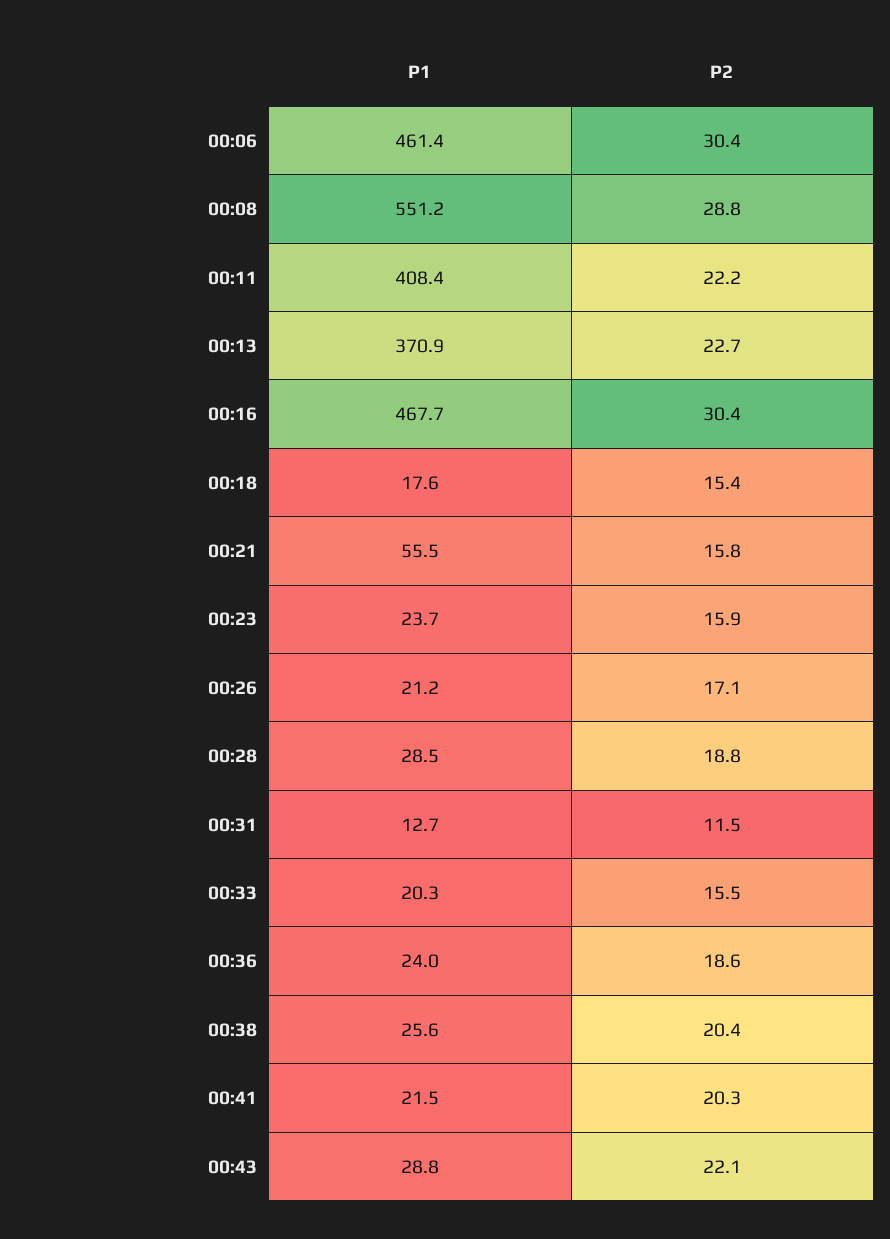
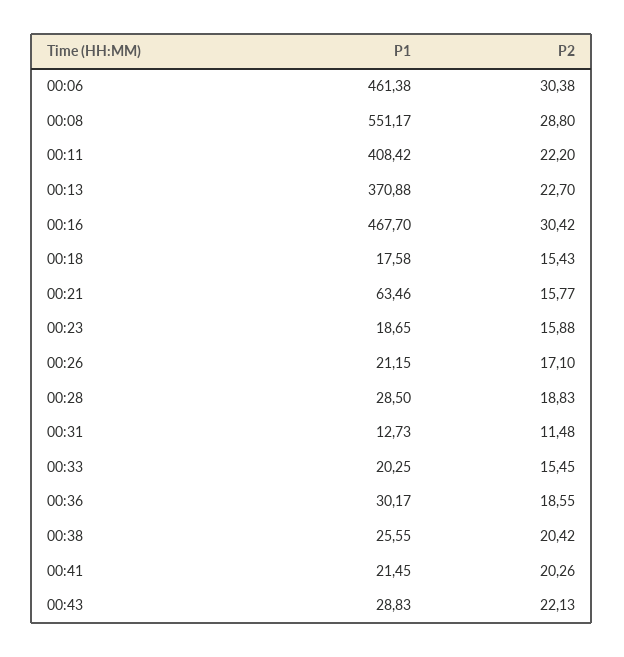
  {
    "P1": {
      "00:06": 461.38,
      "00:08": 551.17,
      "00:11": 408.42,
      "00:13": 370.88,
      "00:16": 467.7,
      "00:18": 17.58,
-     "00:21": 55.5,
+     "00:21": 63.46,
-     "00:23": 23.7,
+     "00:23": 18.65,
      "00:26": 21.15,
      "00:28": 28.5,
      "00:31": 12.73,
      "00:33": 20.25,
-     "00:36": 24,
+     "00:36": 30.17,
      "00:38": 25.55,
      "00:41": 21.45,
      "00:43": 28.83
    },
    "P2": {
      "00:06": 30.38,
      "00:08": 28.8,
      "00:11": 22.2,
      "00:13": 22.7,
      "00:16": 30.42,
      "00:18": 15.43,
      "00:21": 15.77,
      "00:23": 15.88,
      "00:26": 17.1,
      "00:28": 18.83,
      "00:31": 11.48,
      "00:33": 15.45,
      "00:36": 18.55,
      "00:38": 20.42,
      "00:41": 20.26,
      "00:43": 22.13
    }
  }

